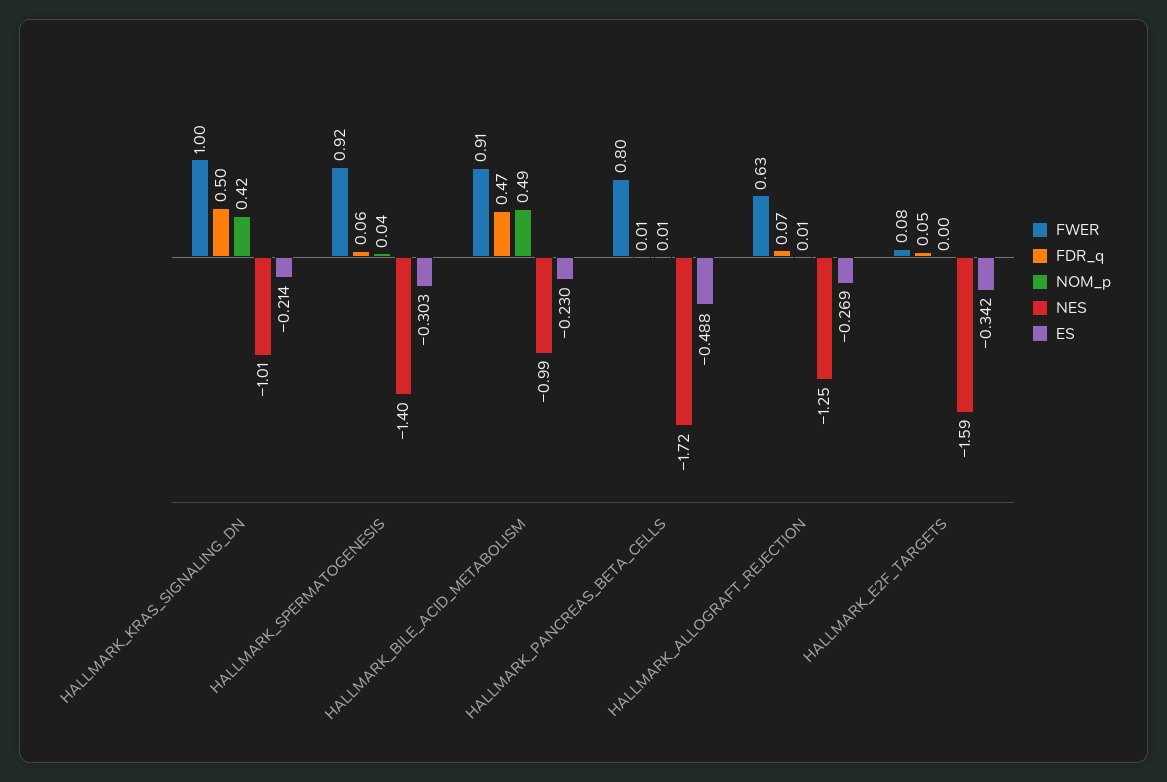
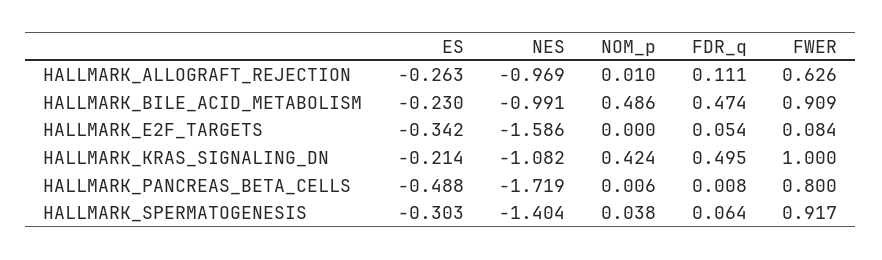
  {
    "FWER": {
      "HALLMARK_KRAS_SIGNALING_DN": 1,
      "HALLMARK_SPERMATOGENESIS": 0.917,
      "HALLMARK_BILE_ACID_METABOLISM": 0.909,
      "HALLMARK_PANCREAS_BETA_CELLS": 0.8,
      "HALLMARK_ALLOGRAFT_REJECTION": 0.626,
      "HALLMARK_E2F_TARGETS": 0.084
    },
    "FDR_q": {
      "HALLMARK_KRAS_SIGNALING_DN": 0.495,
      "HALLMARK_SPERMATOGENESIS": 0.064,
      "HALLMARK_BILE_ACID_METABOLISM": 0.474,
      "HALLMARK_PANCREAS_BETA_CELLS": 0.008,
-     "HALLMARK_ALLOGRAFT_REJECTION": 0.07,
+     "HALLMARK_ALLOGRAFT_REJECTION": 0.111,
      "HALLMARK_E2F_TARGETS": 0.054
    },
    "NOM_p": {
      "HALLMARK_KRAS_SIGNALING_DN": 0.424,
      "HALLMARK_SPERMATOGENESIS": 0.038,
      "HALLMARK_BILE_ACID_METABOLISM": 0.486,
      "HALLMARK_PANCREAS_BETA_CELLS": 0.006,
      "HALLMARK_ALLOGRAFT_REJECTION": 0.01,
      "HALLMARK_E2F_TARGETS": 0
    },
    "NES": {
-     "HALLMARK_KRAS_SIGNALING_DN": -1.01,
+     "HALLMARK_KRAS_SIGNALING_DN": -1.082,
      "HALLMARK_SPERMATOGENESIS": -1.404,
      "HALLMARK_BILE_ACID_METABOLISM": -0.991,
      "HALLMARK_PANCREAS_BETA_CELLS": -1.719,
-     "HALLMARK_ALLOGRAFT_REJECTION": -1.25,
+     "HALLMARK_ALLOGRAFT_REJECTION": -0.969,
      "HALLMARK_E2F_TARGETS": -1.586
    },
    "ES": {
      "HALLMARK_KRAS_SIGNALING_DN": -0.214,
      "HALLMARK_SPERMATOGENESIS": -0.303,
      "HALLMARK_BILE_ACID_METABOLISM": -0.23,
      "HALLMARK_PANCREAS_BETA_CELLS": -0.488,
-     "HALLMARK_ALLOGRAFT_REJECTION": -0.269,
+     "HALLMARK_ALLOGRAFT_REJECTION": -0.263,
      "HALLMARK_E2F_TARGETS": -0.342
    }
  }

